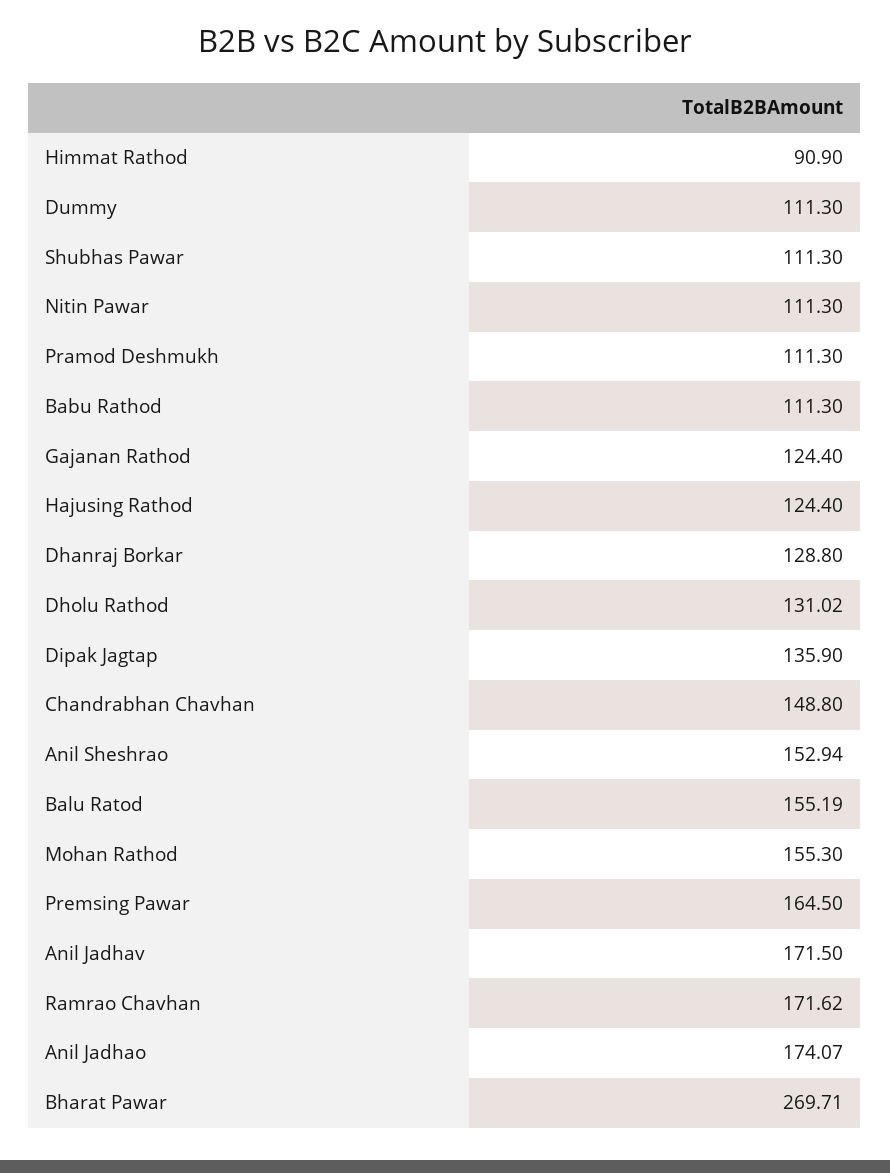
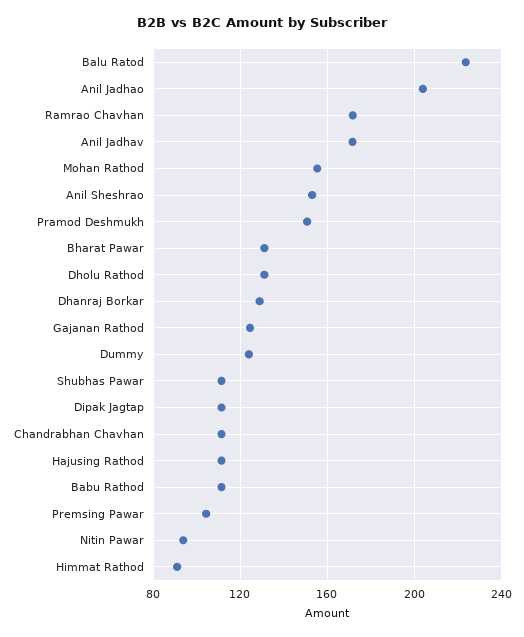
  {
    "Himmat Rathod": 90.9,
-   "Dummy": 111.3,
+   "Dummy": 125,
    "Shubhas Pawar": 111.3,
-   "Nitin Pawar": 111.3,
+   "Nitin Pawar": 95,
-   "Pramod Deshmukh": 111.3,
+   "Pramod Deshmukh": 150,
    "Babu Rathod": 111.3,
    "Gajanan Rathod": 124.4,
-   "Hajusing Rathod": 124.4,
+   "Hajusing Rathod": 110,
    "Dhanraj Borkar": 128.8,
    "Dholu Rathod": 131.02,
-   "Dipak Jagtap": 135.9,
+   "Dipak Jagtap": 110,
-   "Chandrabhan Chavhan": 148.8,
+   "Chandrabhan Chavhan": 110,
    "Anil Sheshrao": 152.94,
-   "Balu Ratod": 155.19,
+   "Balu Ratod": 225,
    "Mohan Rathod": 155.3,
-   "Premsing Pawar": 164.5,
+   "Premsing Pawar": 105,
    "Anil Jadhav": 171.5,
    "Ramrao Chavhan": 171.62,
-   "Anil Jadhao": 174.07,
+   "Anil Jadhao": 205,
-   "Bharat Pawar": 269.71
+   "Bharat Pawar": 130
  }

